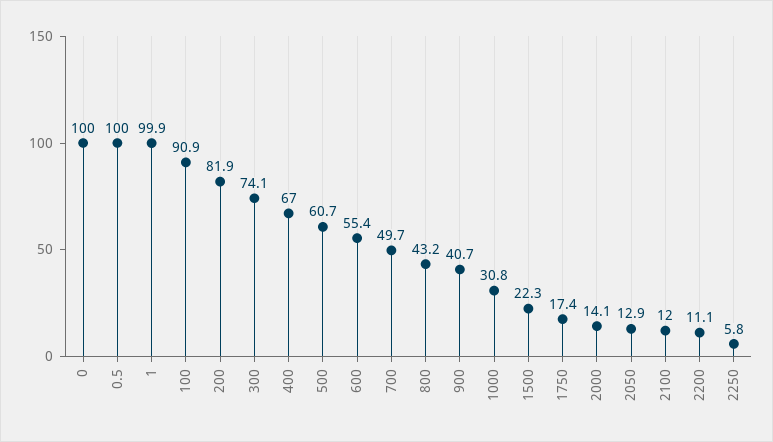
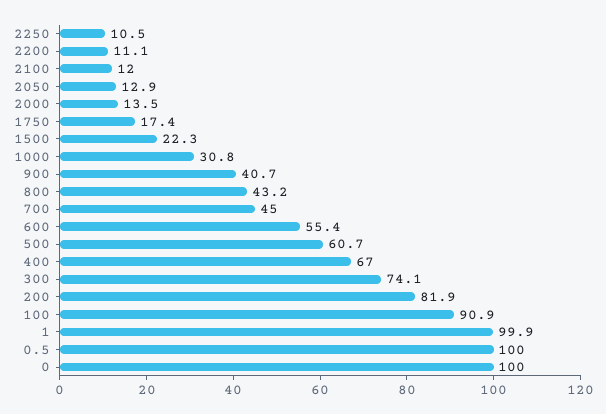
  {
    "0": 100,
    "0.5": 100,
    "1": 99.9,
    "100": 90.9,
    "200": 81.9,
    "300": 74.1,
    "400": 67,
    "500": 60.7,
    "600": 55.4,
-   "700": 49.7,
+   "700": 45,
    "800": 43.2,
    "900": 40.7,
    "1000": 30.8,
    "1500": 22.3,
    "1750": 17.4,
-   "2000": 14.1,
+   "2000": 13.5,
    "2050": 12.9,
    "2100": 12,
    "2200": 11.1,
-   "2250": 5.8
+   "2250": 10.5
  }

